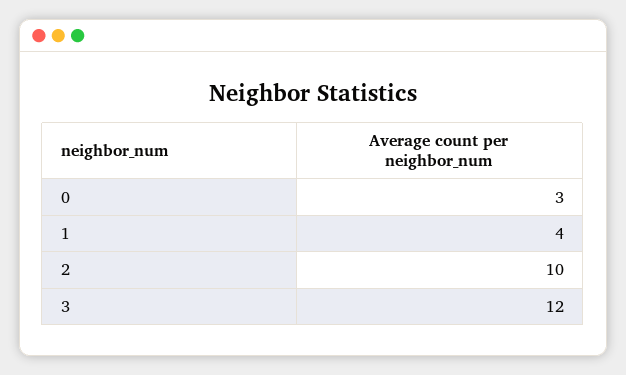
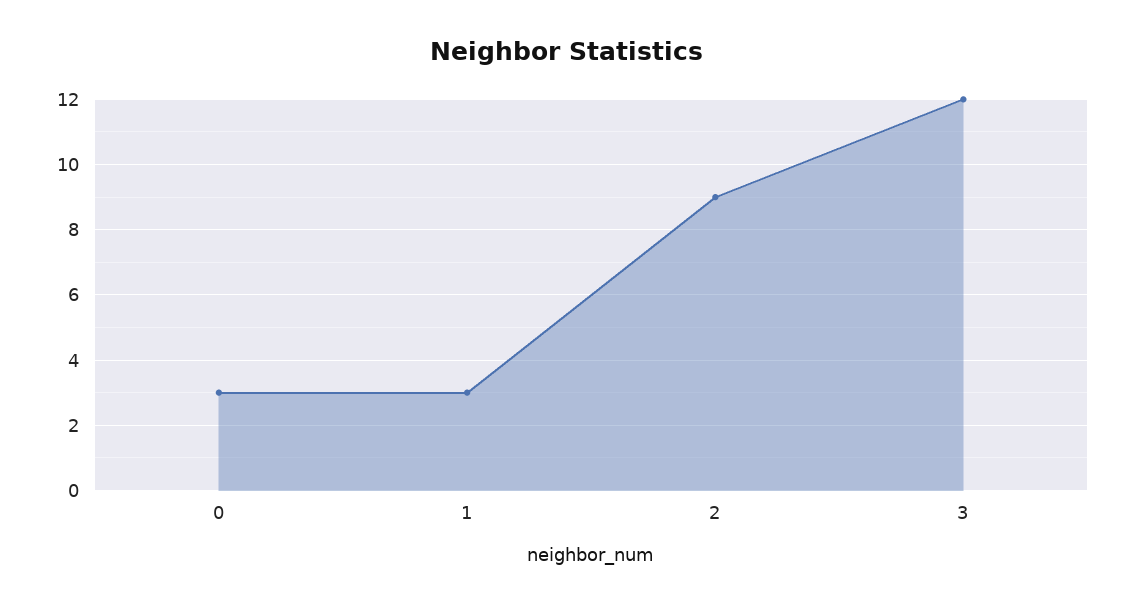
  {
    "0": 3,
-   "1": 4,
+   "1": 3,
-   "2": 10,
+   "2": 9,
    "3": 12
  }

